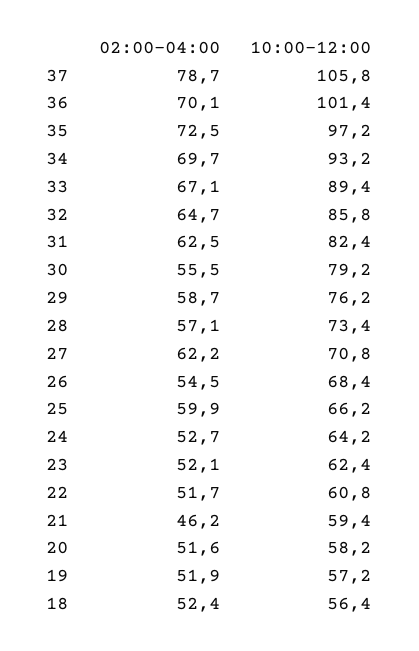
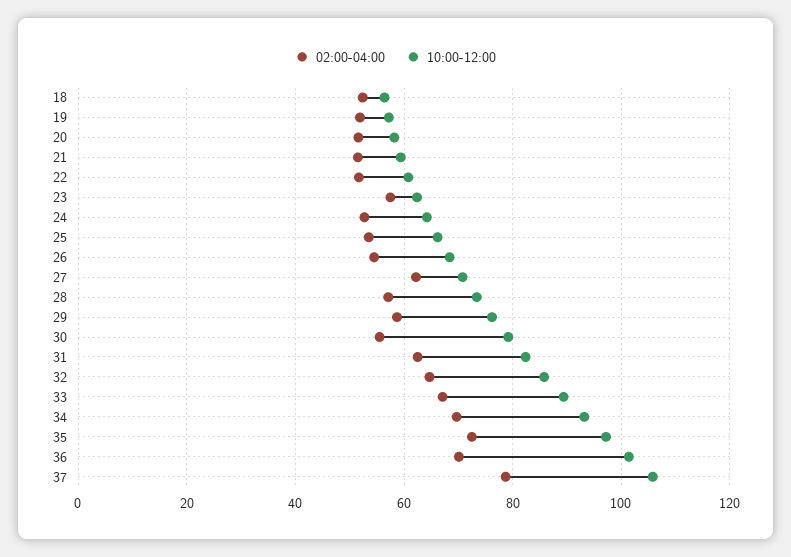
  {
    "02:00-04:00": {
      "37": 78.7,
      "36": 70.1,
      "35": 72.5,
      "34": 69.7,
      "33": 67.1,
      "32": 64.7,
      "31": 62.5,
      "30": 55.5,
      "29": 58.7,
      "28": 57.1,
      "27": 62.2,
      "26": 54.5,
-     "25": 59.9,
+     "25": 54,
      "24": 52.7,
-     "23": 52.1,
+     "23": 58,
      "22": 51.7,
-     "21": 46.2,
+     "21": 52,
      "20": 51.6,
      "19": 51.9,
      "18": 52.4
    },
    "10:00-12:00": {
      "37": 105.8,
      "36": 101.4,
      "35": 97.2,
      "34": 93.2,
      "33": 89.4,
      "32": 85.8,
      "31": 82.4,
      "30": 79.2,
      "29": 76.2,
      "28": 73.4,
      "27": 70.8,
      "26": 68.4,
      "25": 66.2,
      "24": 64.2,
      "23": 62.4,
      "22": 60.8,
      "21": 59.4,
      "20": 58.2,
      "19": 57.2,
      "18": 56.4
    }
  }

